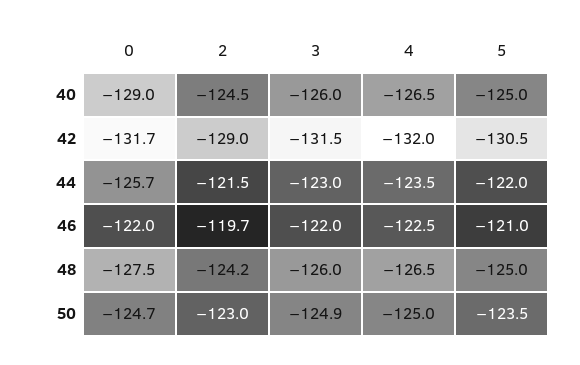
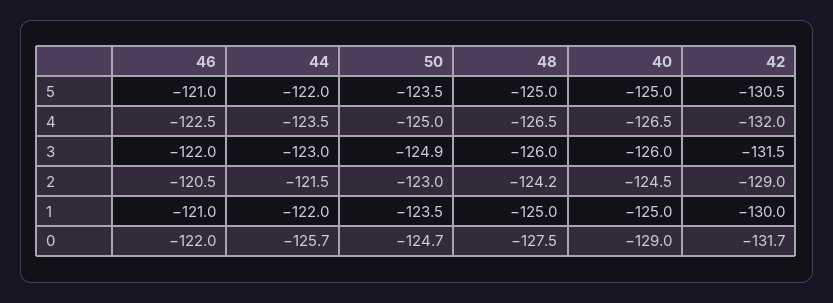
  {
    "0": {
      "40": -129,
      "42": -131.7,
      "44": -125.7,
      "46": -122,
      "48": -127.5,
      "50": -124.7
    },
    "2": {
      "40": -124.5,
      "42": -129,
      "44": -121.5,
-     "46": -119.7,
+     "46": -120.5,
      "48": -124.2,
      "50": -123
    },
    "3": {
      "40": -126,
      "42": -131.5,
      "44": -123,
      "46": -122,
      "48": -126,
      "50": -124.9
    },
    "4": {
      "40": -126.5,
      "42": -132,
      "44": -123.5,
      "46": -122.5,
      "48": -126.5,
      "50": -125
    },
    "5": {
      "40": -125,
      "42": -130.5,
      "44": -122,
      "46": -121,
      "48": -125,
      "50": -123.5
-   }
+   },
+   "1": {
+     "46": -121,
+     "44": -122,
+     "50": -123.5,
+     "48": -125,
+     "40": -125,
+     "42": -130
+   }
  }

